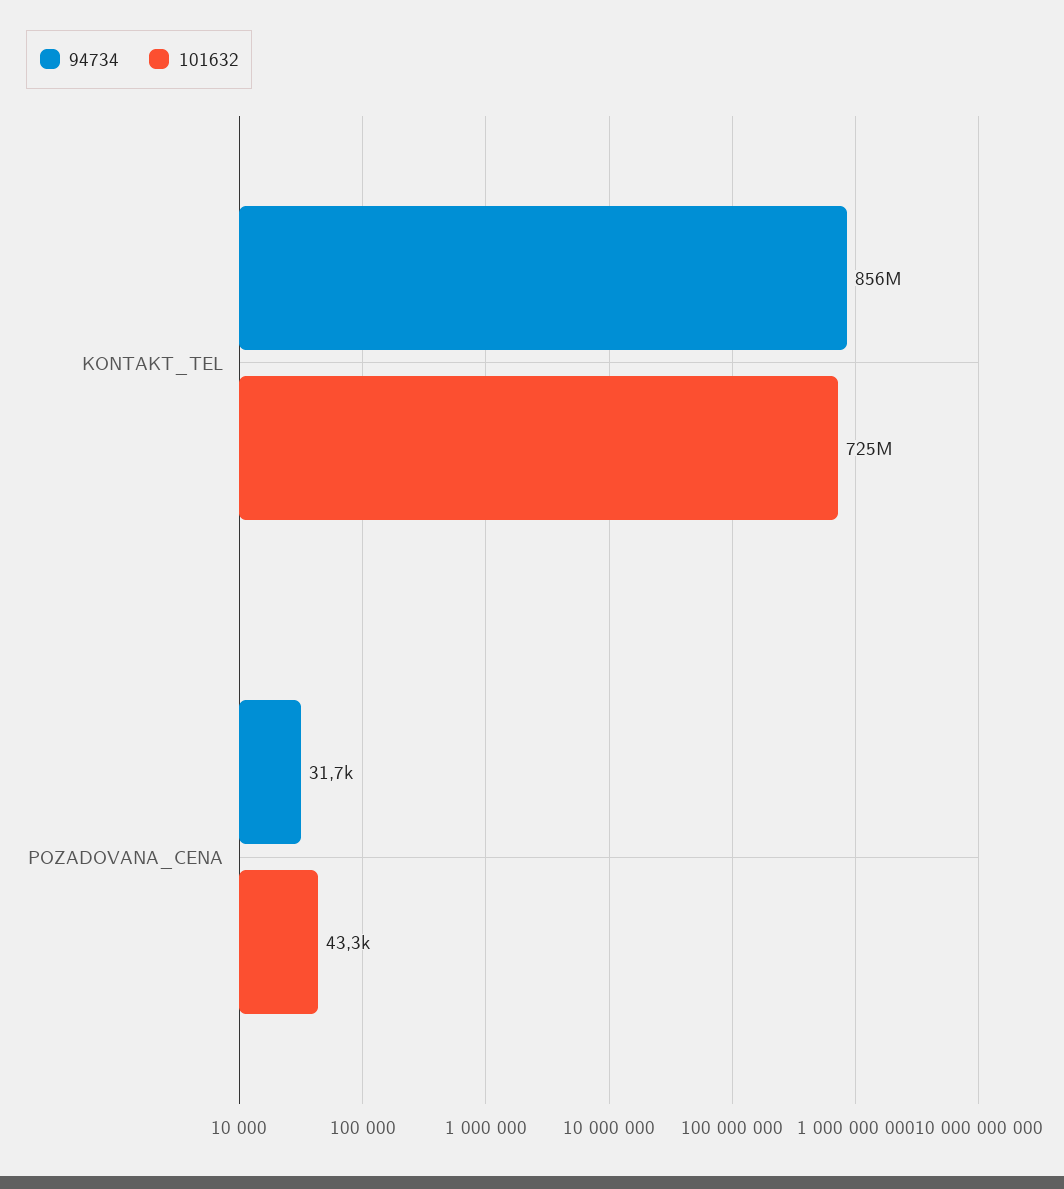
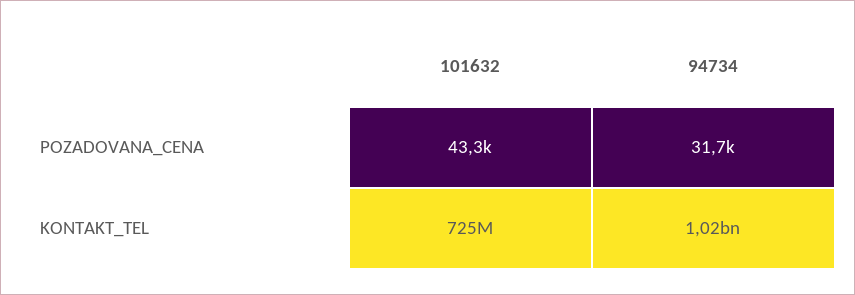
  {
    "94734": {
-     "KONTAKT_TEL": 856000000,
+     "KONTAKT_TEL": 1020000000,
      "POZADOVANA_CENA": 31700
    },
    "101632": {
      "KONTAKT_TEL": 725000000,
      "POZADOVANA_CENA": 43300
    }
  }

